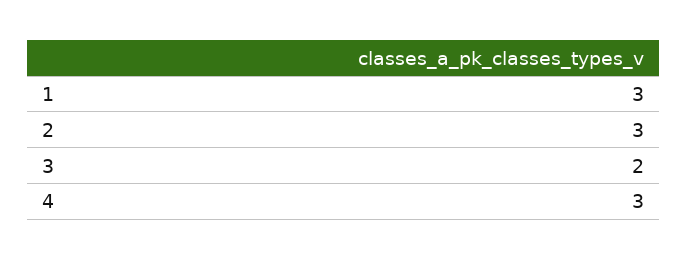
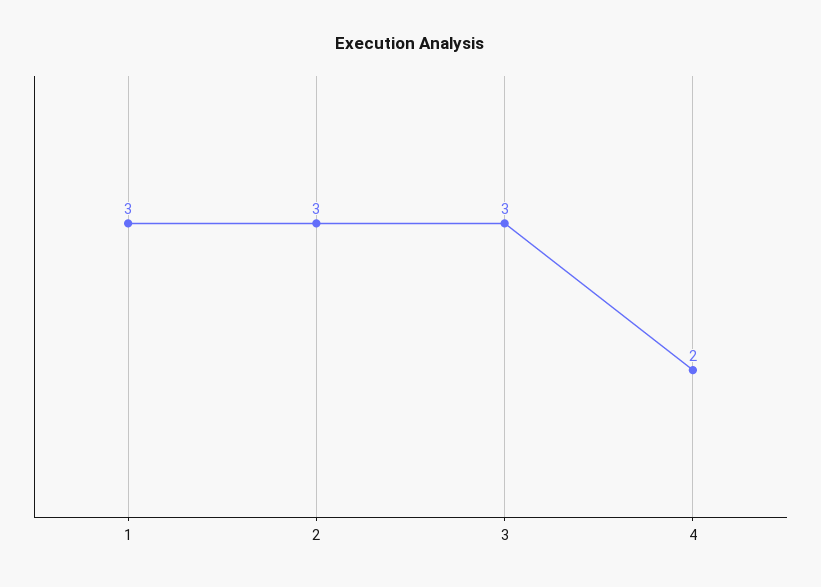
  {
    "1": 3,
    "2": 3,
-   "3": 2,
+   "3": 3,
-   "4": 3
+   "4": 2
  }

